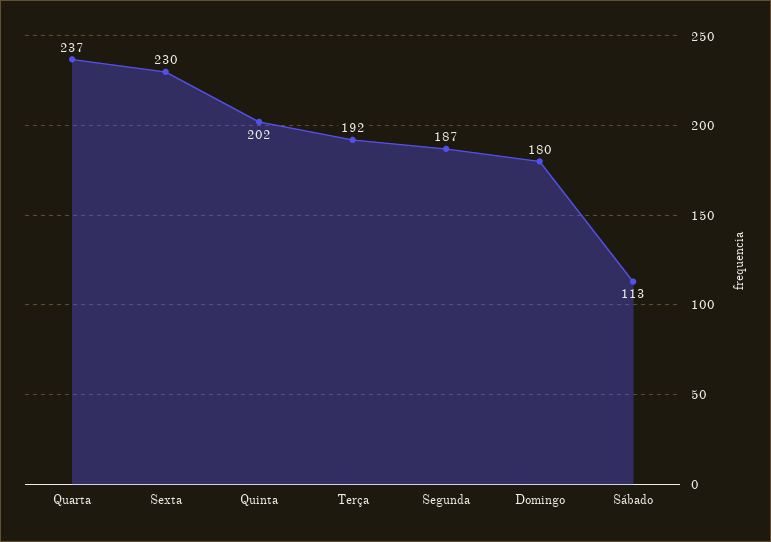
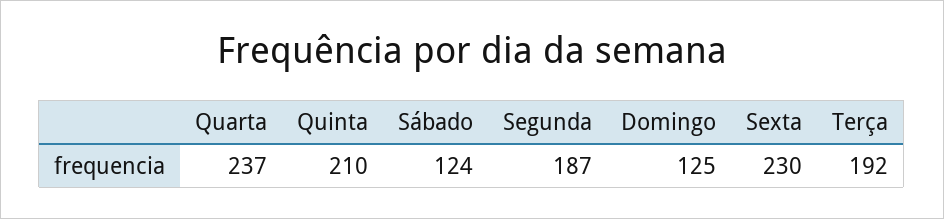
  {
    "Quarta": 237,
    "Sexta": 230,
-   "Quinta": 202,
+   "Quinta": 210,
    "Terça": 192,
    "Segunda": 187,
-   "Domingo": 180,
+   "Domingo": 125,
-   "Sábado": 113
+   "Sábado": 124
  }

